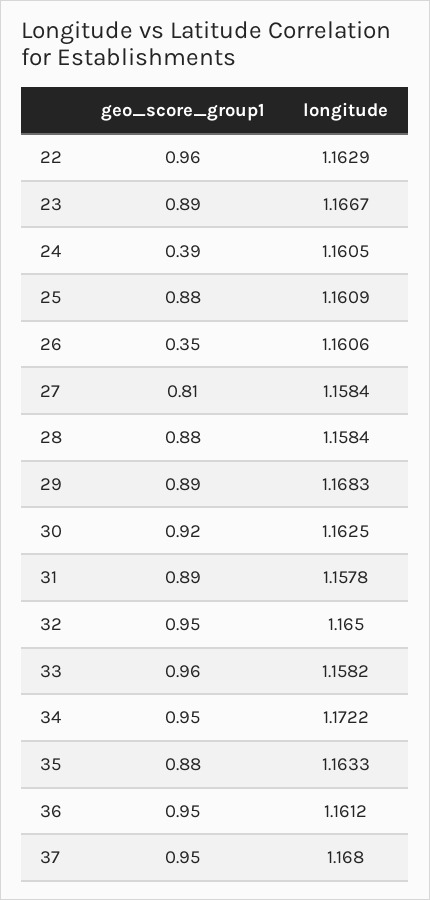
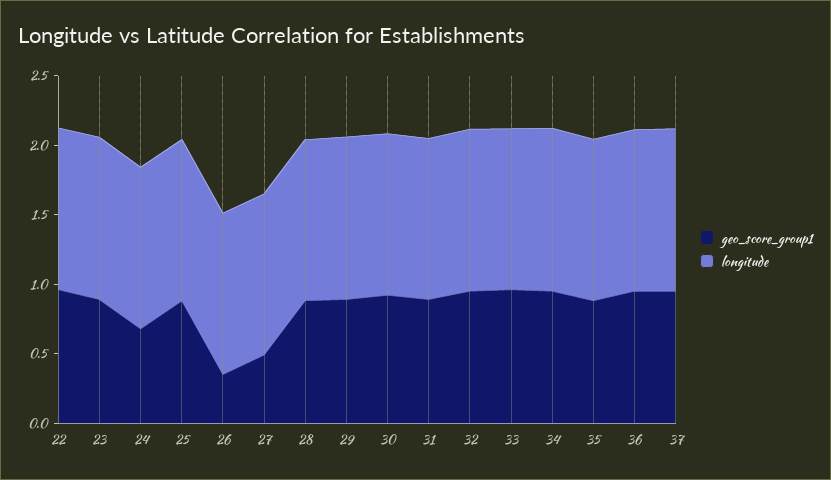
  {
    "geo_score_group1": {
      "22": 0.96,
      "23": 0.89,
-     "24": 0.39,
+     "24": 0.7,
      "25": 0.88,
      "26": 0.35,
-     "27": 0.81,
+     "27": 0.5,
      "28": 0.88,
      "29": 0.89,
      "30": 0.92,
      "31": 0.89,
      "32": 0.95,
      "33": 0.96,
      "34": 0.95,
      "35": 0.88,
      "36": 0.95,
      "37": 0.95
    },
    "longitude": {
      "22": 1.1629,
      "23": 1.1667,
      "24": 1.1605,
      "25": 1.1609,
      "26": 1.1606,
      "27": 1.1584,
      "28": 1.1584,
      "29": 1.1683,
      "30": 1.1625,
      "31": 1.1578,
      "32": 1.165,
      "33": 1.1582,
      "34": 1.1722,
      "35": 1.1633,
      "36": 1.1612,
      "37": 1.168
    }
  }

